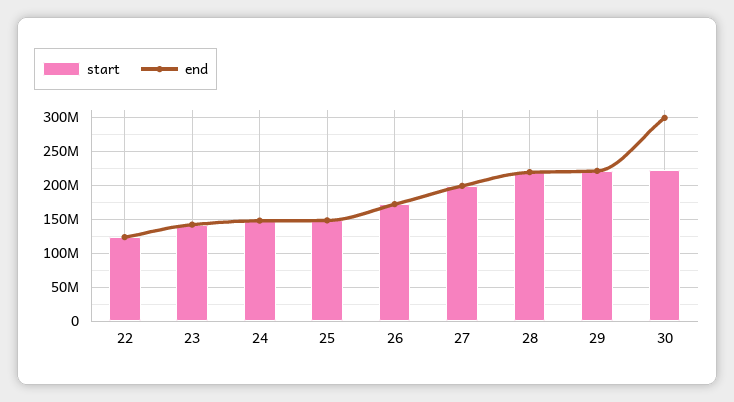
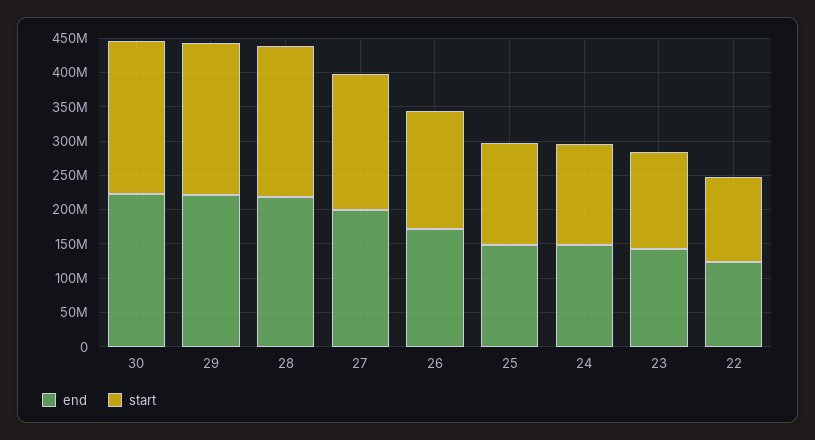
  {
    "start": {
      "22": 120000000,
      "23": 140000000,
      "24": 150000000,
      "25": 150000000,
      "26": 170000000,
      "27": 200000000,
      "28": 220000000,
      "29": 220000000,
      "30": 220000000
    },
    "end": {
      "22": 120000000,
      "23": 140000000,
      "24": 150000000,
      "25": 150000000,
      "26": 170000000,
      "27": 200000000,
      "28": 220000000,
      "29": 220000000,
-     "30": 300000000
+     "30": 225000000
    }
  }

